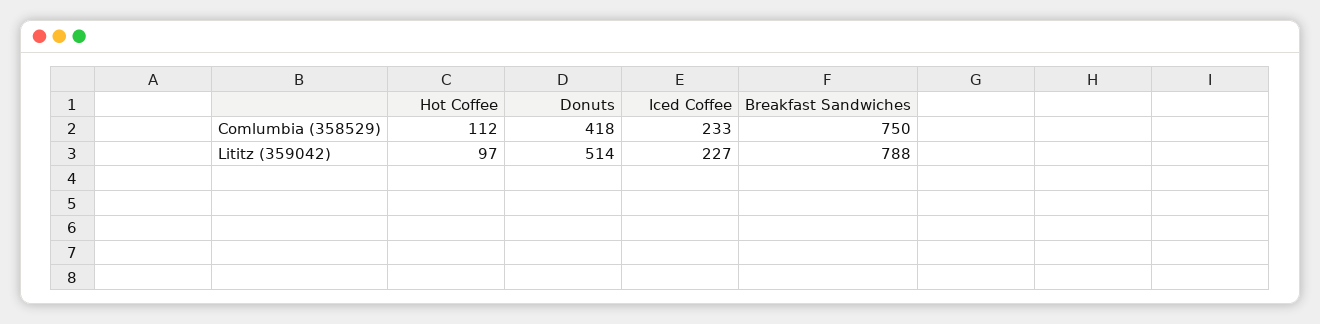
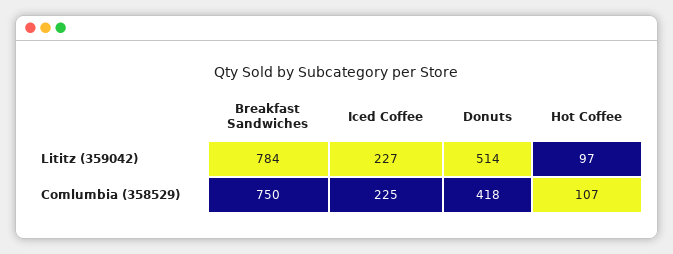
  {
    "Hot Coffee": {
-     "Comlumbia (358529)": 112,
+     "Comlumbia (358529)": 107,
      "Lititz (359042)": 97
    },
    "Donuts": {
      "Comlumbia (358529)": 418,
      "Lititz (359042)": 514
    },
    "Iced Coffee": {
-     "Comlumbia (358529)": 233,
+     "Comlumbia (358529)": 225,
      "Lititz (359042)": 227
    },
    "Breakfast Sandwiches": {
      "Comlumbia (358529)": 750,
-     "Lititz (359042)": 788
+     "Lititz (359042)": 784
    }
  }

